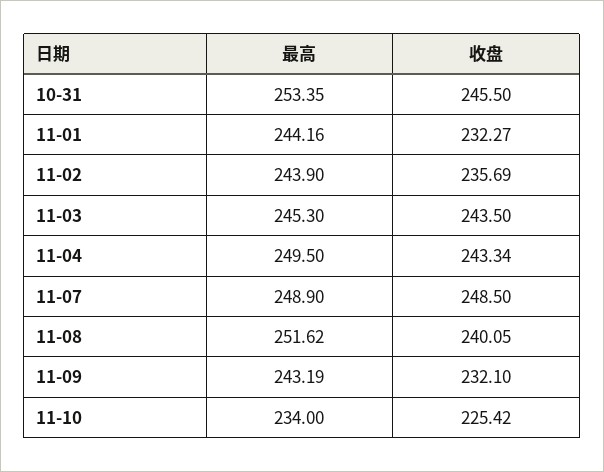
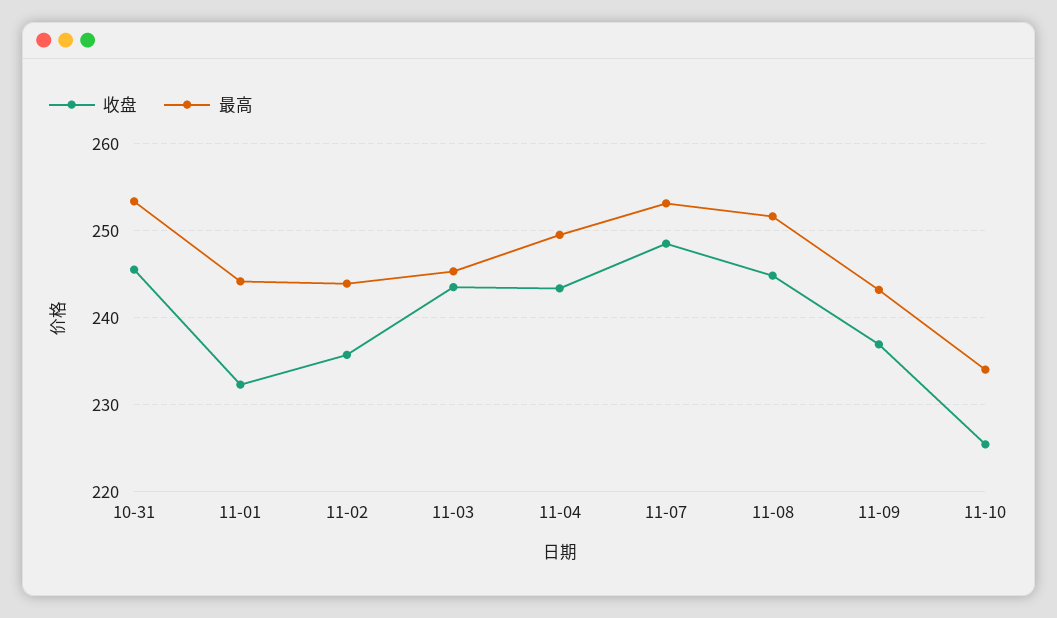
  {
    "最高": {
      "10-31": 253.35,
      "11-01": 244.16,
      "11-02": 243.9,
      "11-03": 245.3,
      "11-04": 249.5,
-     "11-07": 248.9,
+     "11-07": 253,
      "11-08": 251.62,
      "11-09": 243.19,
      "11-10": 234
    },
    "收盘": {
      "10-31": 245.5,
      "11-01": 232.27,
      "11-02": 235.69,
      "11-03": 243.5,
      "11-04": 243.34,
      "11-07": 248.5,
-     "11-08": 240.05,
+     "11-08": 245,
-     "11-09": 232.1,
+     "11-09": 237,
      "11-10": 225.42
    }
  }

